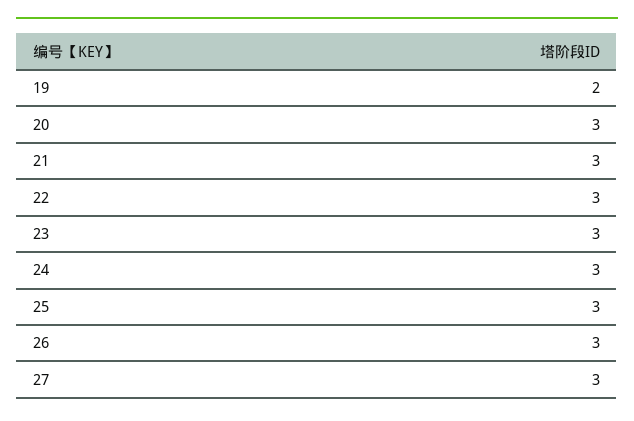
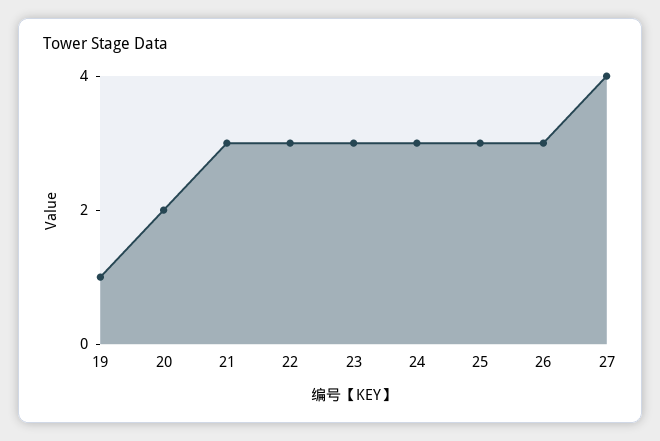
  {
-   "19": 2,
+   "19": 1,
-   "20": 3,
+   "20": 2,
    "21": 3,
    "22": 3,
    "23": 3,
    "24": 3,
    "25": 3,
    "26": 3,
-   "27": 3
+   "27": 4
  }

